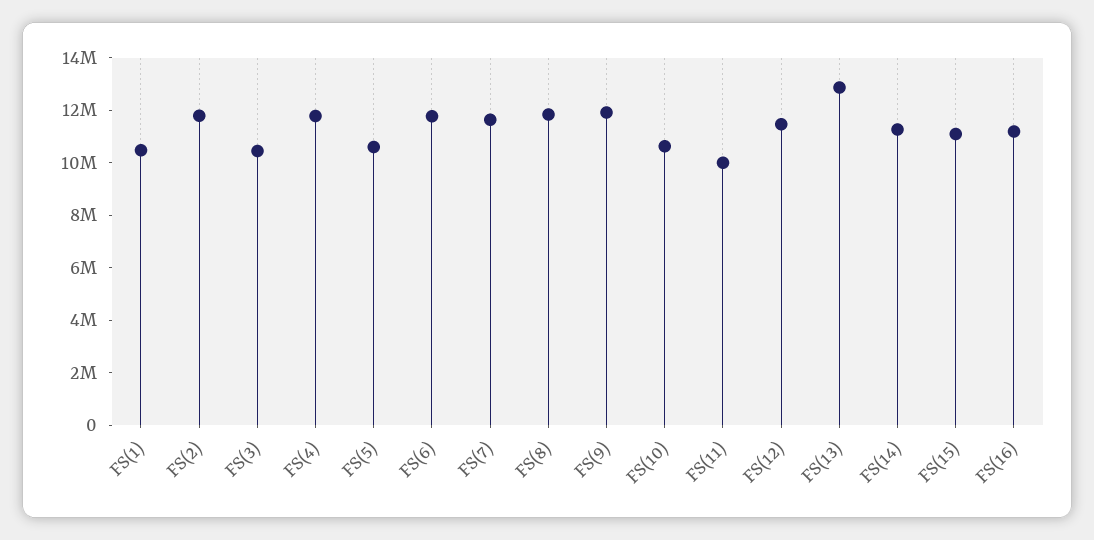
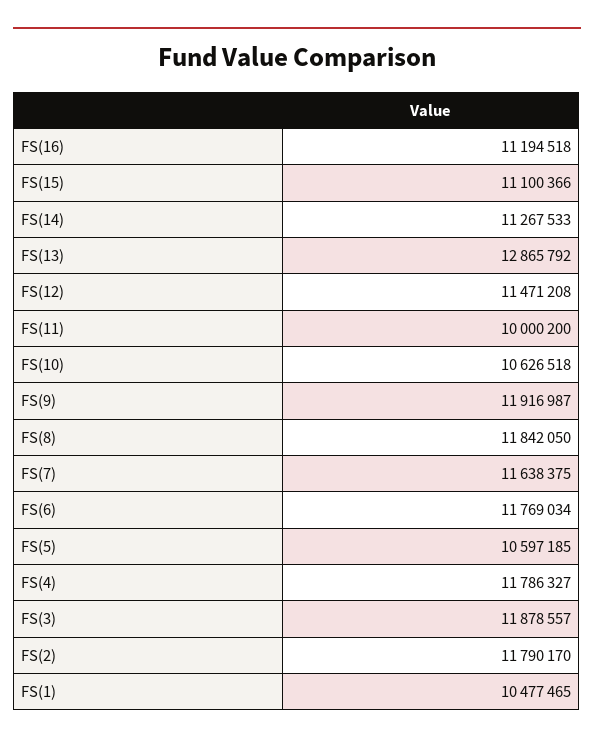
  {
    "FS(1)": 10477465,
    "FS(2)": 11790170,
-   "FS(3)": 10500000,
+   "FS(3)": 11878557,
    "FS(4)": 11786327,
    "FS(5)": 10597185,
    "FS(6)": 11769034,
    "FS(7)": 11638375,
    "FS(8)": 11842050,
    "FS(9)": 11916987,
    "FS(10)": 10626518,
    "FS(11)": 10000200,
    "FS(12)": 11471208,
    "FS(13)": 12865792,
    "FS(14)": 11267533,
    "FS(15)": 11100366,
    "FS(16)": 11194518
  }

